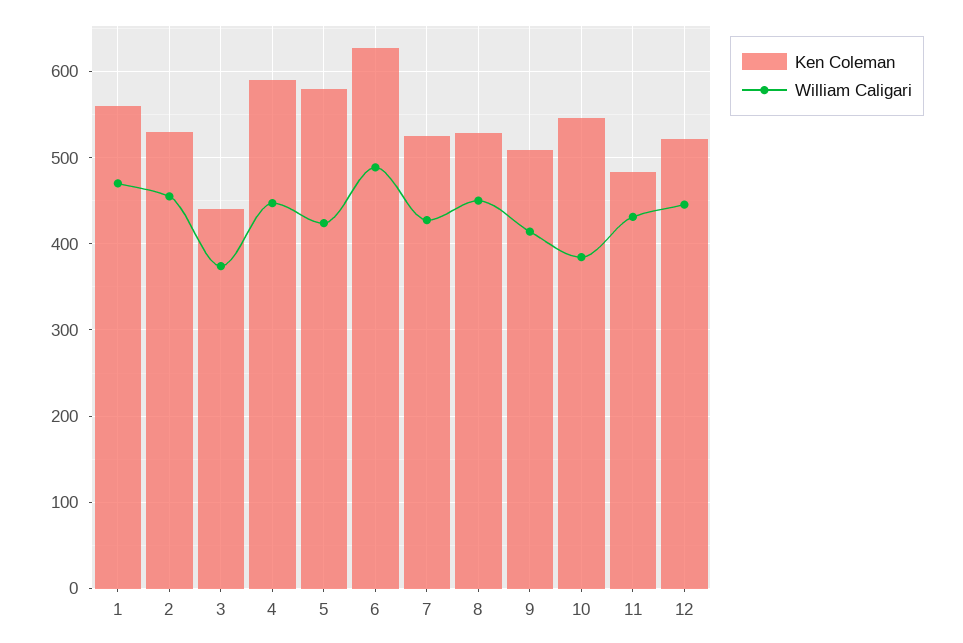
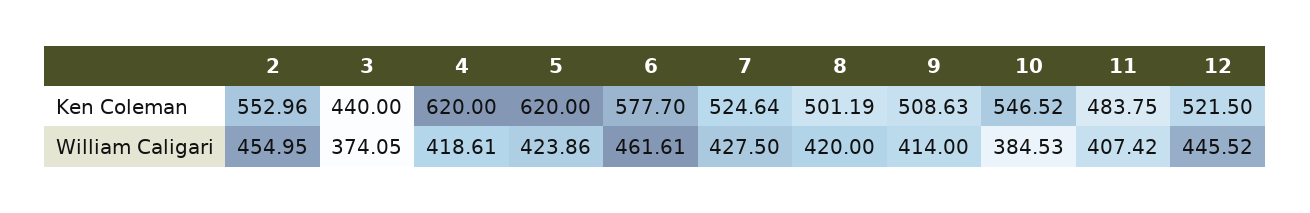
  {
    "Ken Coleman": {
-     "1": 560,
-     "2": 530,
+     "2": 552.96,
      "3": 440,
-     "4": 590,
+     "4": 620,
-     "5": 580,
+     "5": 620,
-     "6": 630,
+     "6": 577.7,
      "7": 524.64,
-     "8": 530,
+     "8": 501.19,
      "9": 508.63,
      "10": 546.52,
      "11": 483.75,
      "12": 521.5
    },
    "William Caligari": {
-     "1": 470,
      "2": 454.95,
      "3": 374.05,
-     "4": 450,
+     "4": 418.61,
      "5": 423.86,
-     "6": 490,
+     "6": 461.61,
      "7": 427.5,
-     "8": 450,
+     "8": 420,
      "9": 414,
      "10": 384.53,
-     "11": 430,
+     "11": 407.42,
      "12": 445.52
    }
  }

